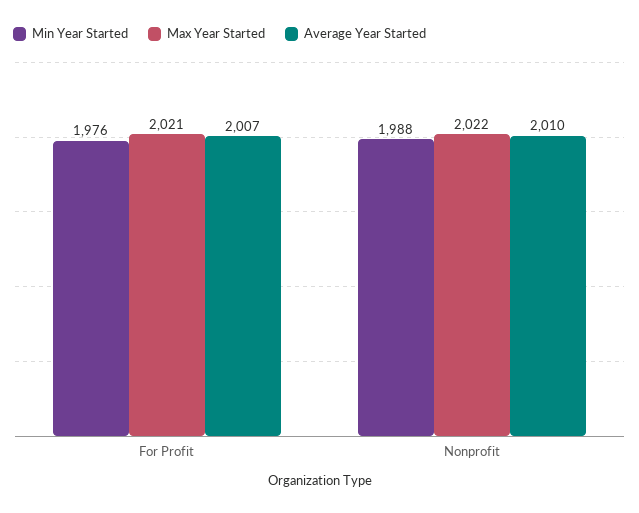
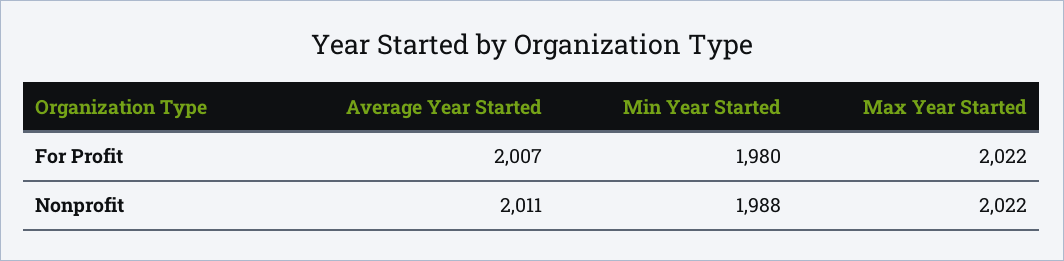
  {
    "Min Year Started": {
-     "For Profit": 1976,
+     "For Profit": 1980,
      "Nonprofit": 1988
    },
    "Max Year Started": {
-     "For Profit": 2021,
+     "For Profit": 2022,
      "Nonprofit": 2022
    },
    "Average Year Started": {
      "For Profit": 2007,
-     "Nonprofit": 2010
+     "Nonprofit": 2011
    }
  }

